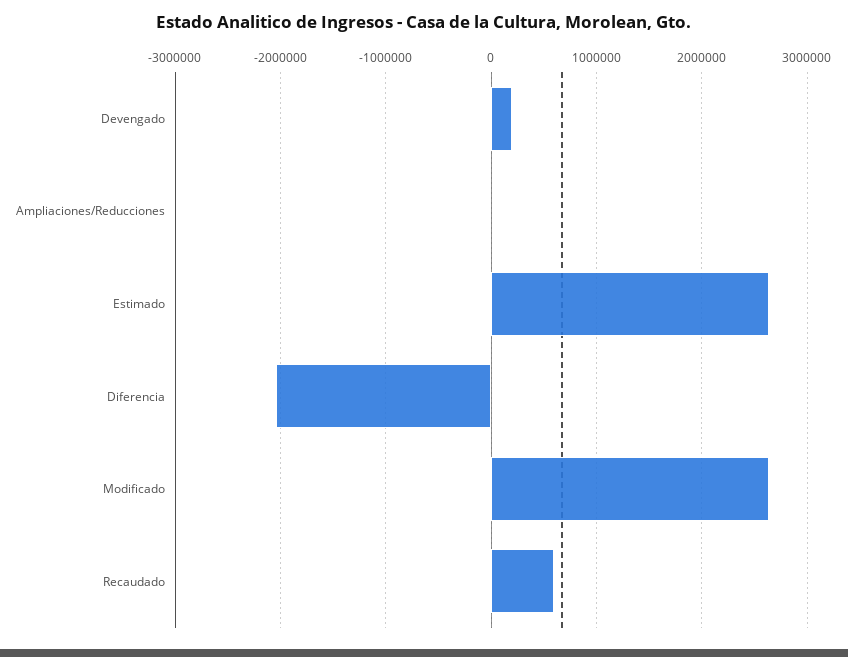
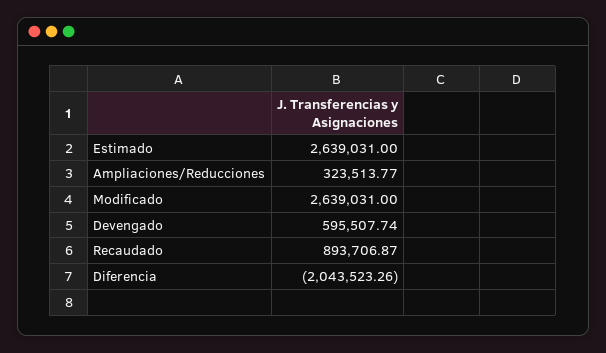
  {
-   "Devengado": 200000,
+   "Devengado": 595507.74,
-   "Ampliaciones/Reducciones": 0,
+   "Ampliaciones/Reducciones": 323513.77,
    "Estimado": 2639031,
    "Diferencia": -2043523.26,
    "Modificado": 2639031,
-   "Recaudado": 600000
+   "Recaudado": 893706.87
  }

